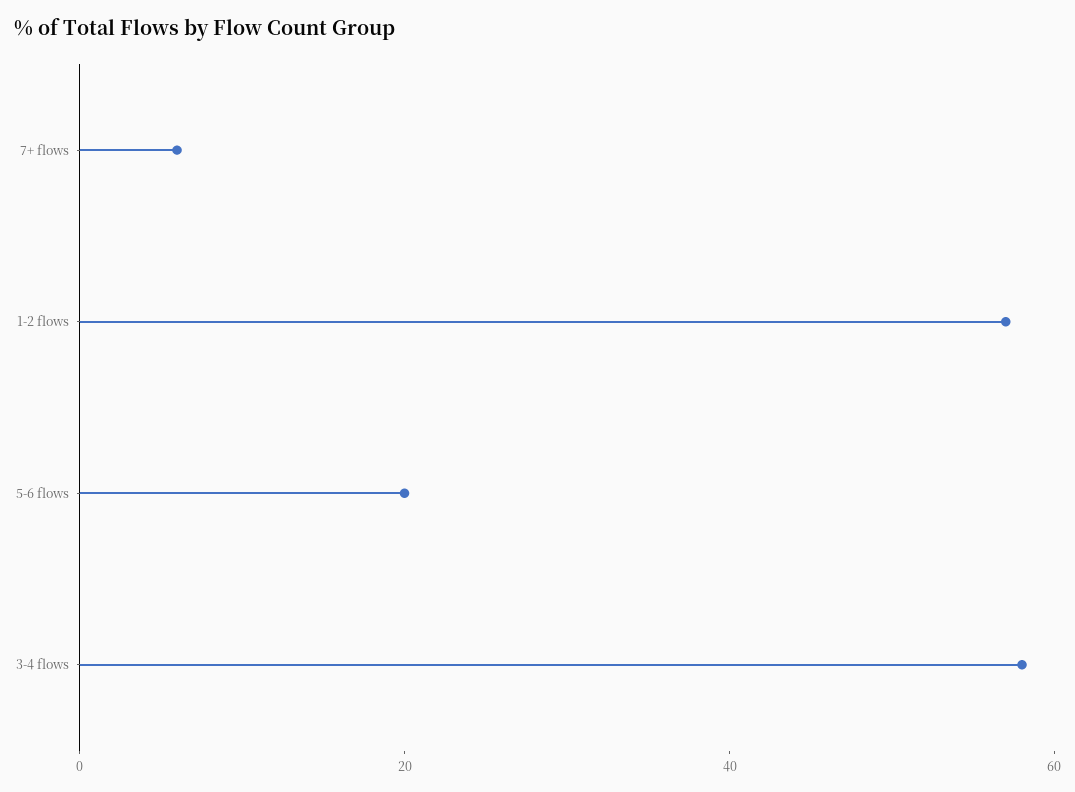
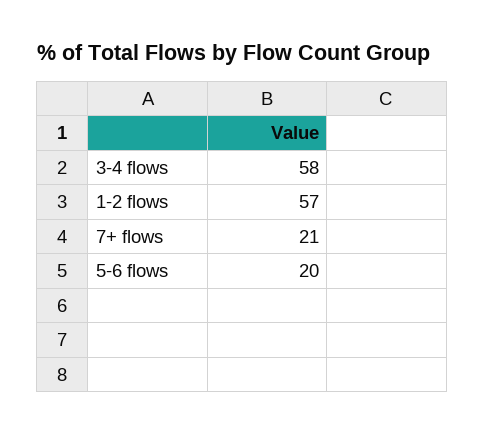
  {
-   "7+ flows": 5,
+   "7+ flows": 21,
    "1-2 flows": 57,
    "5-6 flows": 20,
    "3-4 flows": 58
  }

